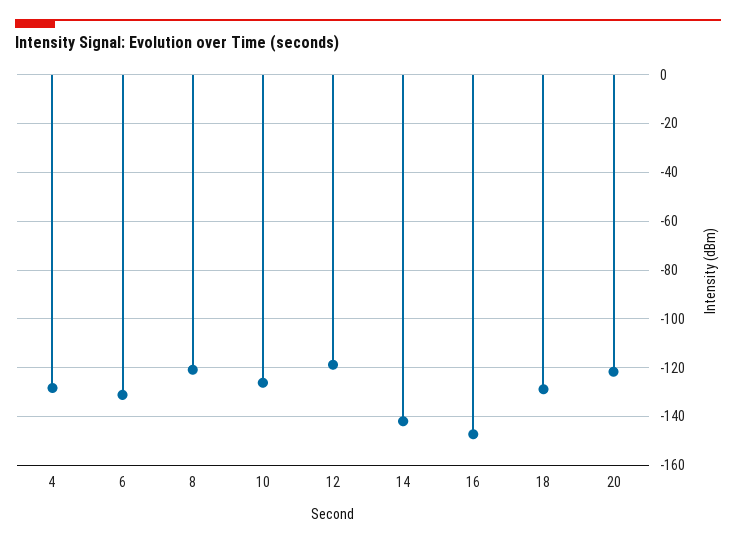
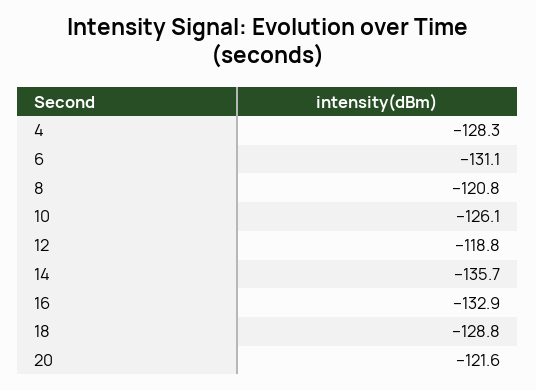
  {
    "4": -128.3,
    "6": -131.1,
    "8": -120.8,
    "10": -126.1,
    "12": -118.8,
-   "14": -142.5,
+   "14": -135.7,
-   "16": -147.5,
+   "16": -132.9,
    "18": -128.8,
    "20": -121.6
  }

